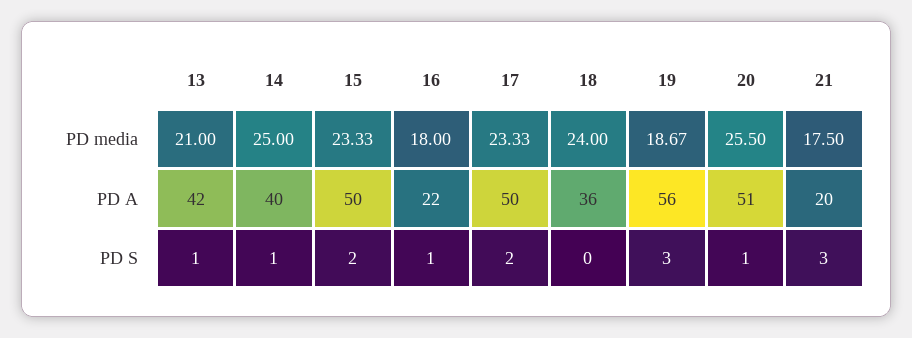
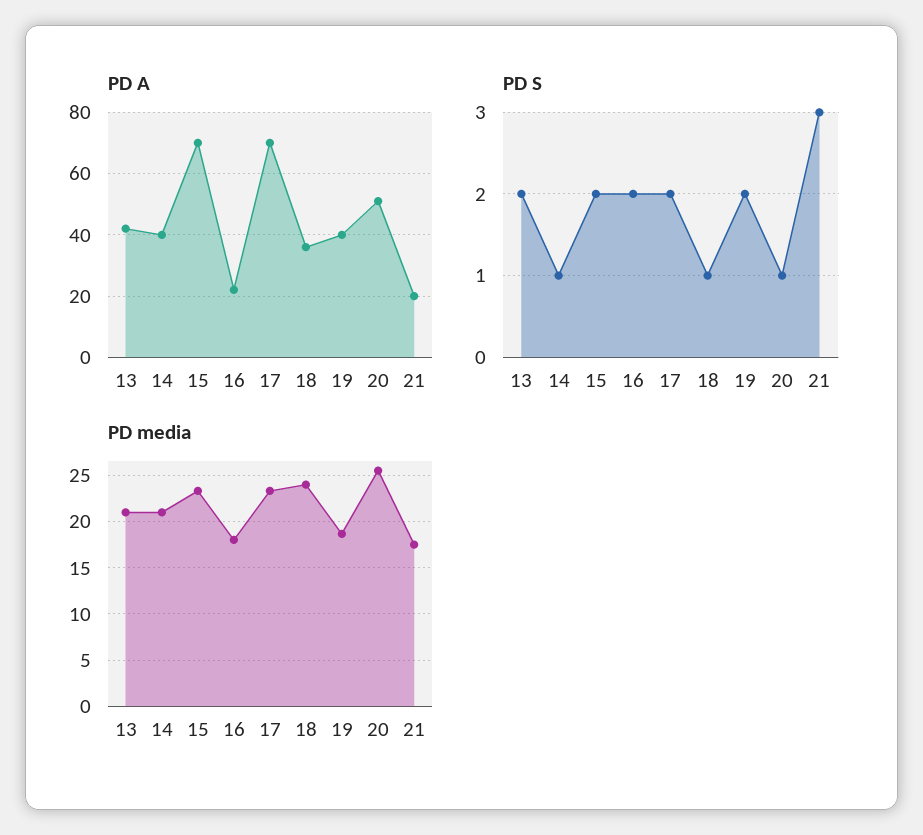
  {
    "PD media": {
      "13": 21,
-     "14": 25,
+     "14": 21,
      "15": 23.33,
      "16": 18,
      "17": 23.33,
      "18": 24,
      "19": 18.67,
      "20": 25.5,
      "21": 17.5
    },
    "PD A": {
      "13": 42,
      "14": 40,
-     "15": 50,
+     "15": 70,
      "16": 22,
-     "17": 50,
+     "17": 70,
      "18": 36,
-     "19": 56,
+     "19": 40,
      "20": 51,
      "21": 20
    },
    "PD S": {
-     "13": 1,
+     "13": 2,
      "14": 1,
      "15": 2,
-     "16": 1,
+     "16": 2,
      "17": 2,
-     "18": 0,
+     "18": 1,
-     "19": 3,
+     "19": 2,
      "20": 1,
      "21": 3
    }
  }

